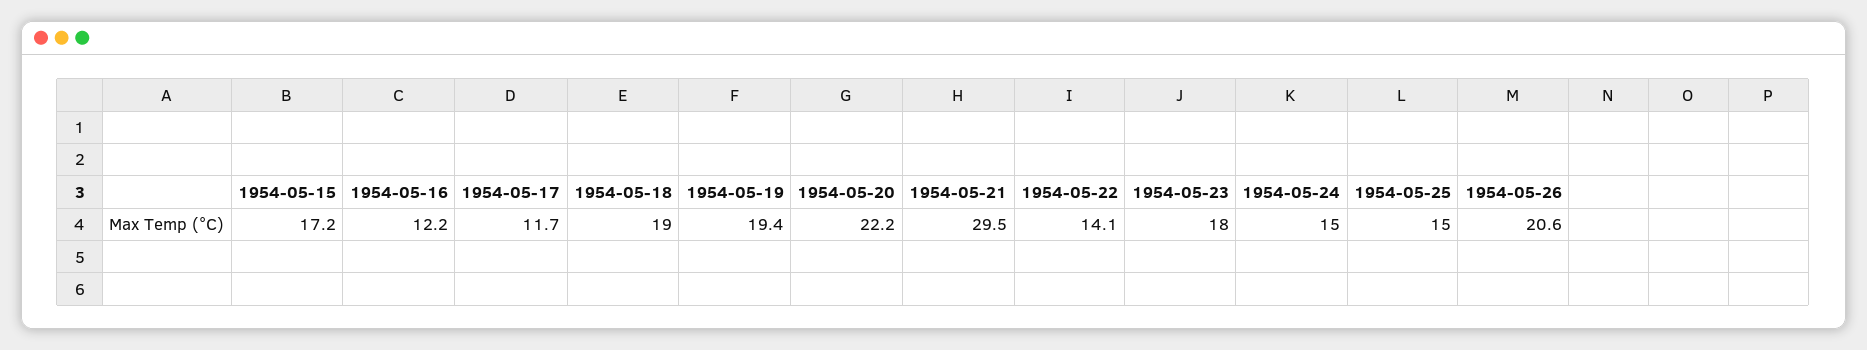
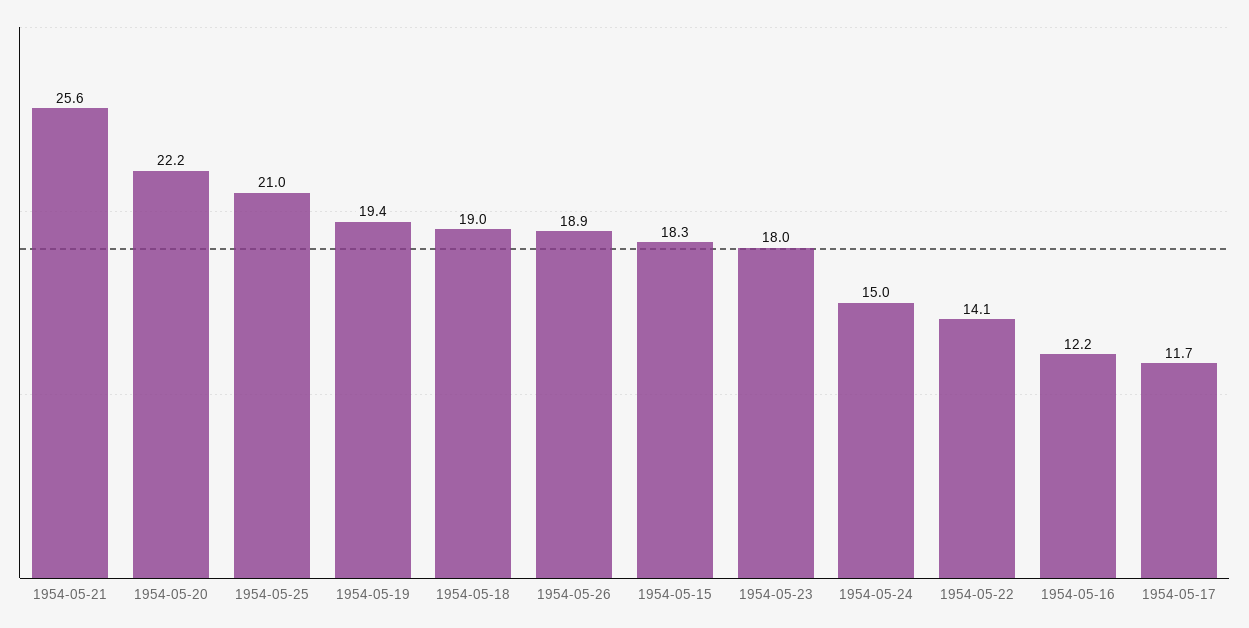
  {
-   "1954-05-15": 17.2,
+   "1954-05-15": 18.3,
    "1954-05-16": 12.2,
    "1954-05-17": 11.7,
    "1954-05-18": 19,
    "1954-05-19": 19.4,
    "1954-05-20": 22.2,
-   "1954-05-21": 29.5,
+   "1954-05-21": 25.6,
    "1954-05-22": 14.1,
    "1954-05-23": 18,
    "1954-05-24": 15,
-   "1954-05-25": 15,
+   "1954-05-25": 21,
-   "1954-05-26": 20.6
+   "1954-05-26": 18.9
  }

